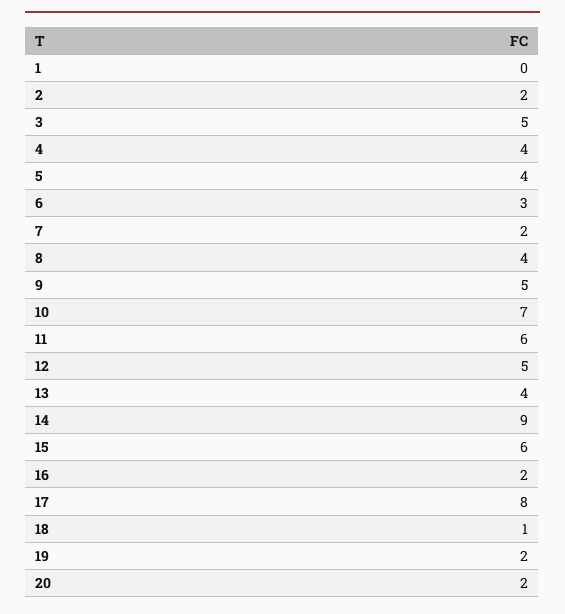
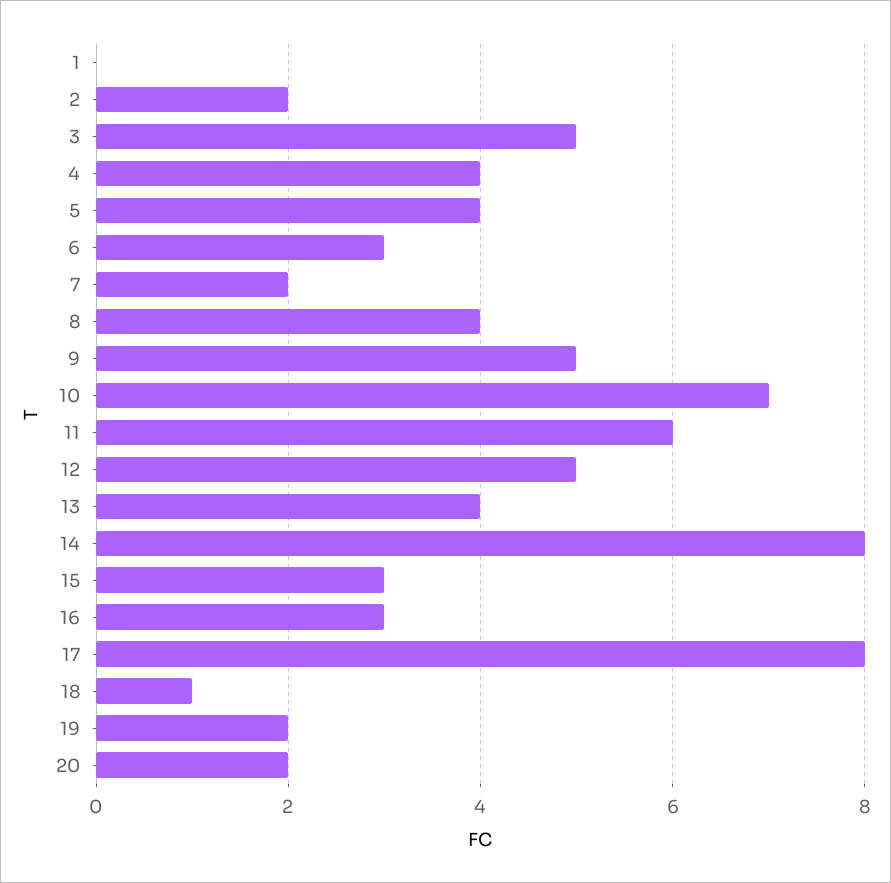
  {
    "1": 0,
    "2": 2,
    "3": 5,
    "4": 4,
    "5": 4,
    "6": 3,
    "7": 2,
    "8": 4,
    "9": 5,
    "10": 7,
    "11": 6,
    "12": 5,
    "13": 4,
-   "14": 9,
+   "14": 8,
-   "15": 6,
+   "15": 3,
-   "16": 2,
+   "16": 3,
    "17": 8,
    "18": 1,
    "19": 2,
    "20": 2
  }

